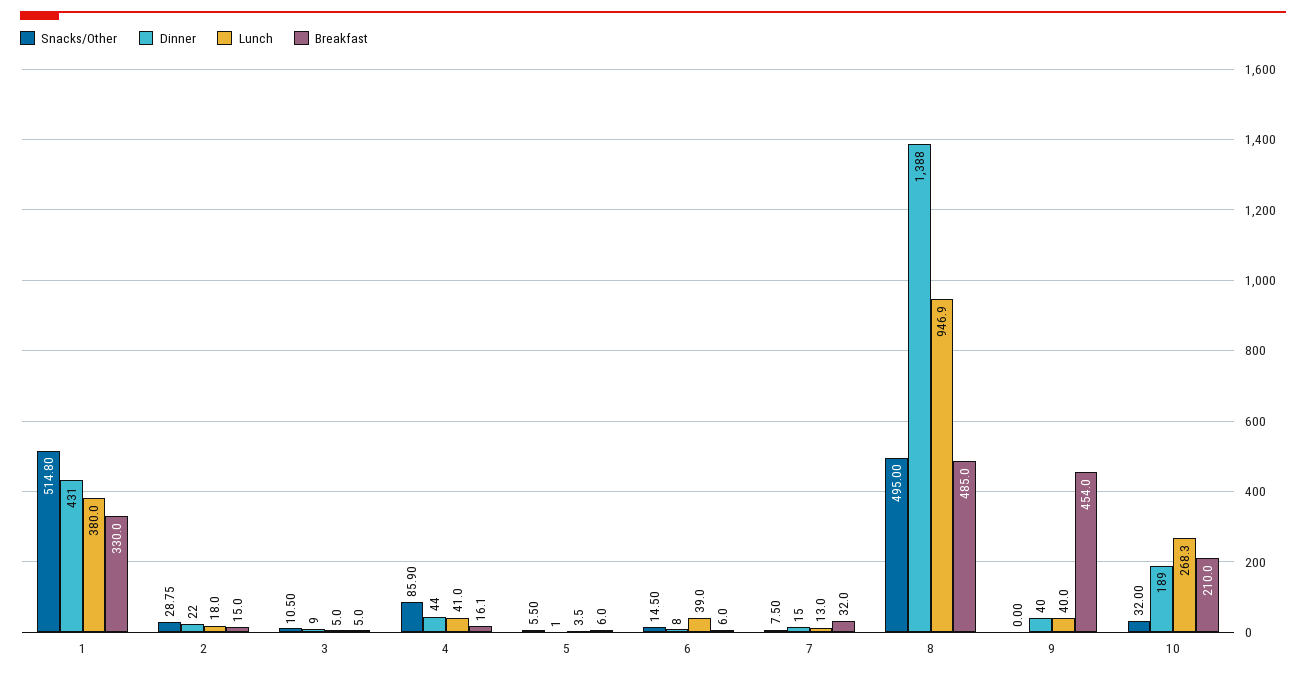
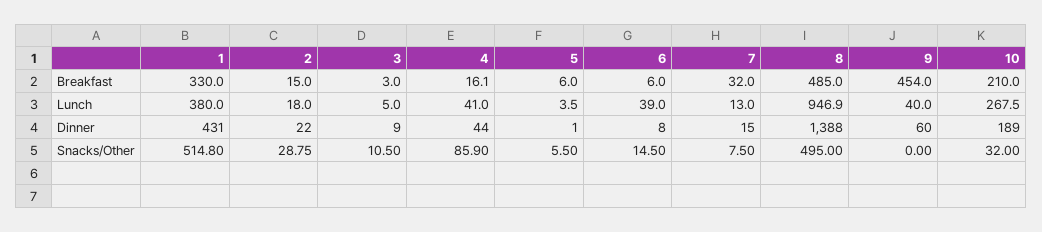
  {
    "Snacks/Other": {
      "1": 514.8,
      "2": 28.75,
      "3": 10.5,
      "4": 85.9,
      "5": 5.5,
      "6": 14.5,
      "7": 7.5,
      "8": 495,
      "9": 0,
      "10": 32
    },
    "Dinner": {
      "1": 431,
      "2": 22,
      "3": 9,
      "4": 44,
      "5": 1,
      "6": 8,
      "7": 15,
      "8": 1388,
-     "9": 40,
+     "9": 60,
      "10": 189
    },
    "Lunch": {
      "1": 380,
      "2": 18,
      "3": 5,
      "4": 41,
      "5": 3.5,
      "6": 39,
      "7": 13,
      "8": 946.9,
      "9": 40,
-     "10": 268.3
+     "10": 267.5
    },
    "Breakfast": {
      "1": 330,
      "2": 15,
-     "3": 5,
+     "3": 3,
      "4": 16.1,
      "5": 6,
      "6": 6,
      "7": 32,
      "8": 485,
      "9": 454,
      "10": 210
    }
  }

